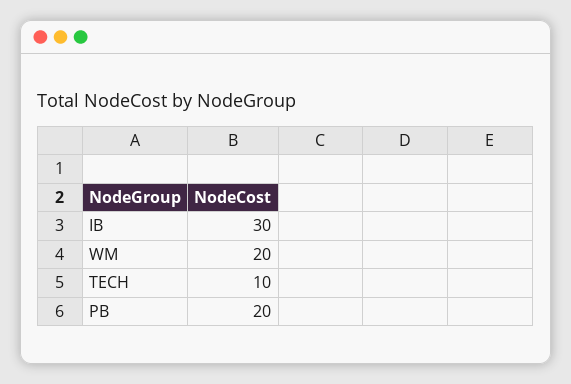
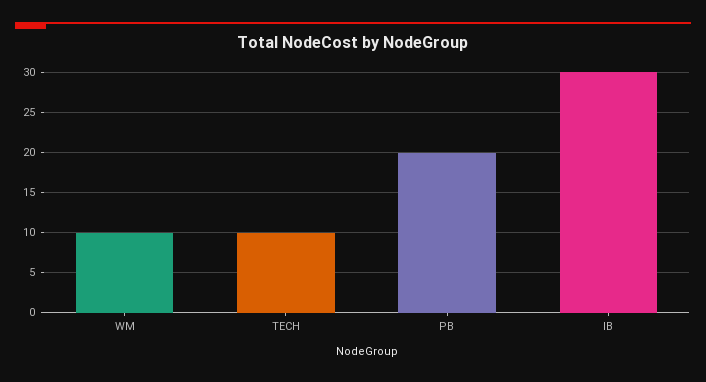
  {
    "IB": 30,
-   "WM": 20,
+   "WM": 10,
    "TECH": 10,
    "PB": 20
  }

